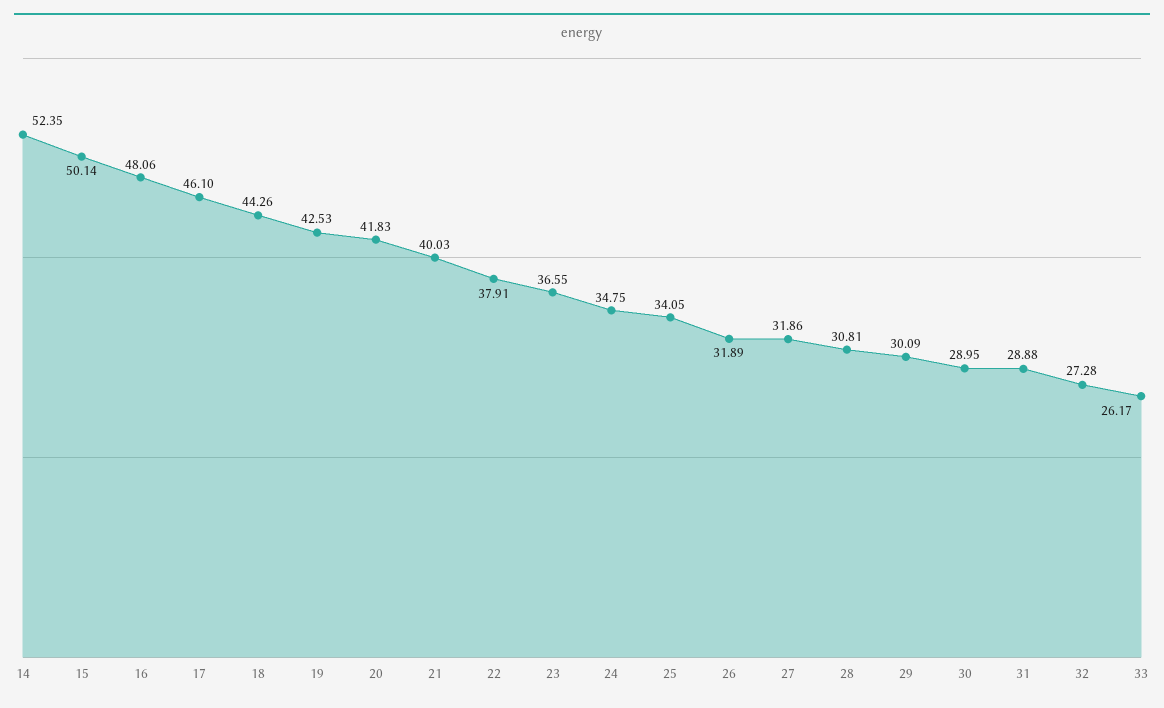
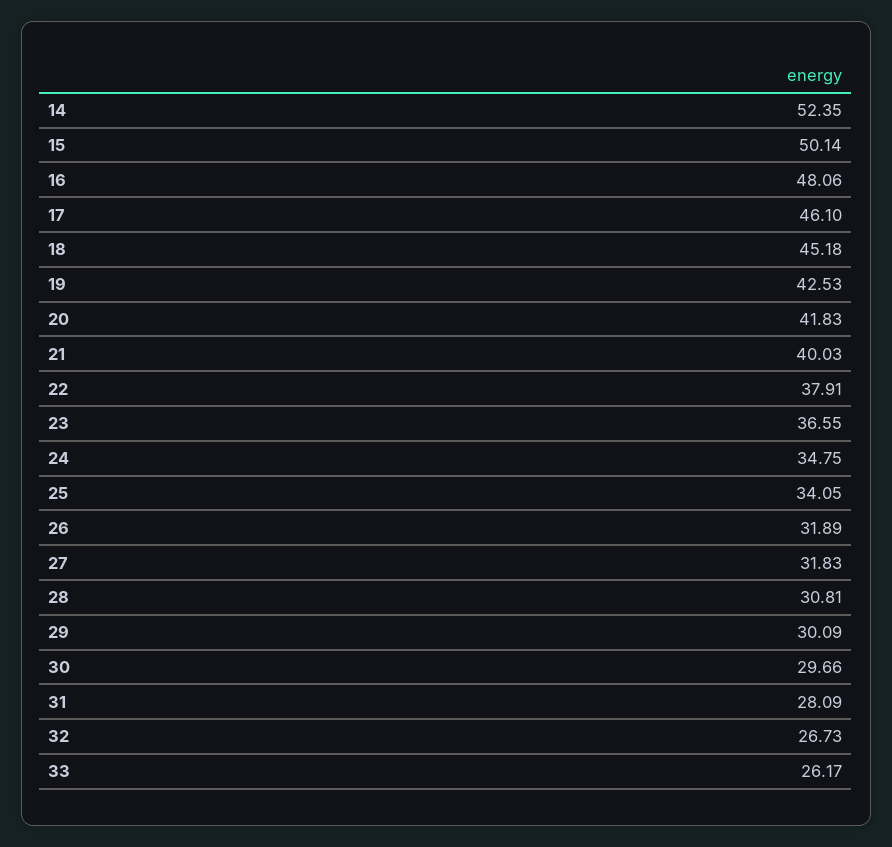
  {
    "14": 52.35,
    "15": 50.14,
    "16": 48.06,
    "17": 46.1,
-   "18": 44.26,
+   "18": 45.18,
    "19": 42.53,
    "20": 41.83,
    "21": 40.03,
    "22": 37.91,
    "23": 36.55,
    "24": 34.75,
    "25": 34.05,
    "26": 31.89,
-   "27": 31.86,
+   "27": 31.83,
    "28": 30.81,
    "29": 30.09,
-   "30": 28.95,
+   "30": 29.66,
-   "31": 28.88,
+   "31": 28.09,
-   "32": 27.28,
+   "32": 26.73,
    "33": 26.17
  }

